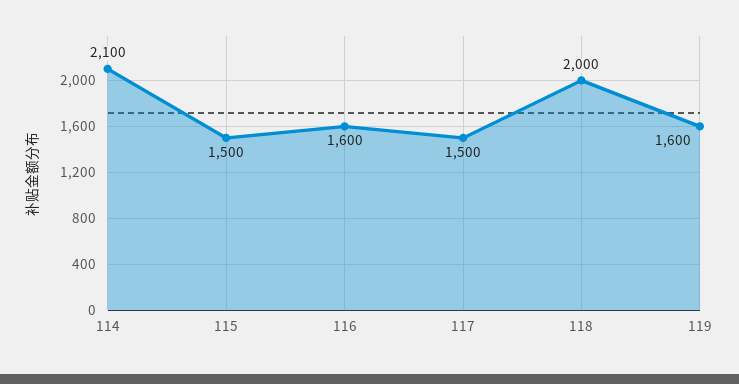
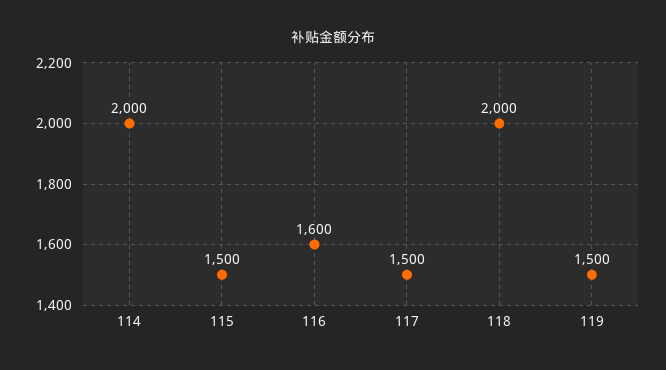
  {
-   "114": 2100,
+   "114": 2000,
    "115": 1500,
    "116": 1600,
    "117": 1500,
    "118": 2000,
-   "119": 1600
+   "119": 1500
  }

